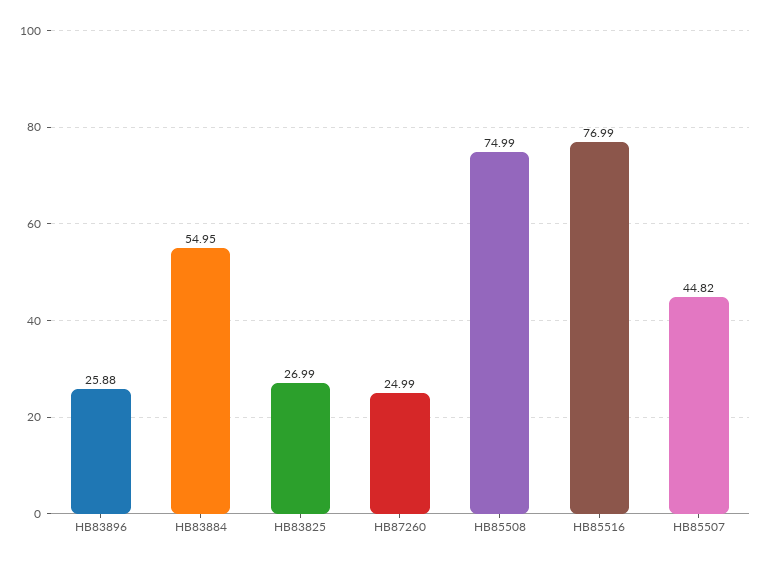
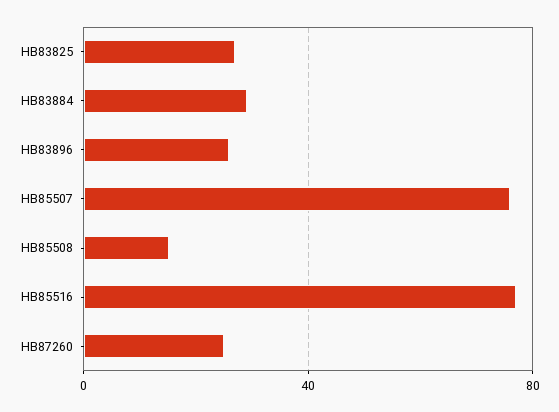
  {
    "HB83896": 25.88,
-   "HB83884": 54.95,
+   "HB83884": 30,
    "HB83825": 26.99,
    "HB87260": 24.99,
-   "HB85508": 74.99,
+   "HB85508": 15,
    "HB85516": 76.99,
-   "HB85507": 44.82
+   "HB85507": 75
  }

